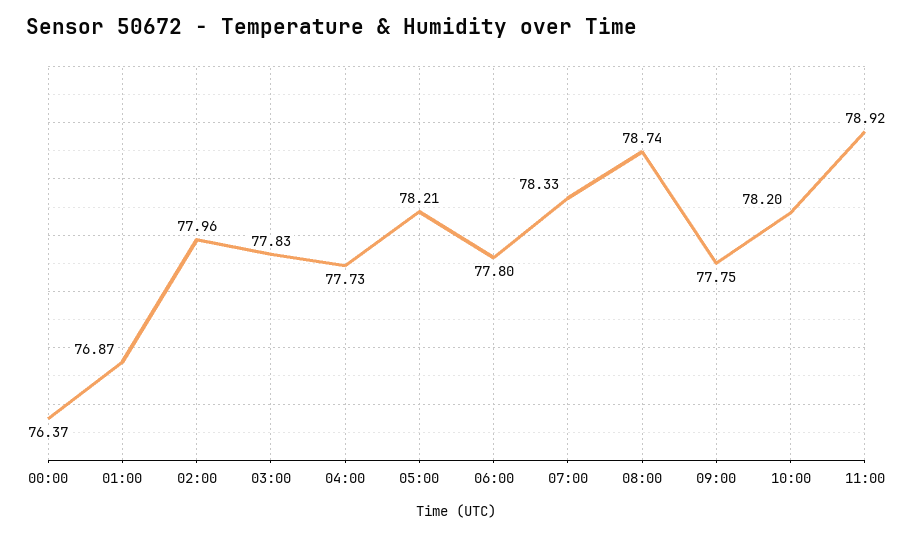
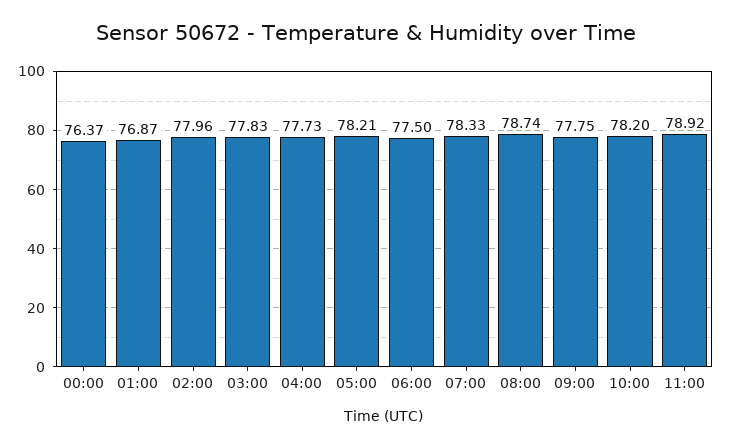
  {
    "00:00": 76.37,
    "01:00": 76.87,
    "02:00": 77.96,
    "03:00": 77.83,
    "04:00": 77.73,
    "05:00": 78.21,
-   "06:00": 77.8,
+   "06:00": 77.5,
    "07:00": 78.33,
    "08:00": 78.74,
    "09:00": 77.75,
    "10:00": 78.2,
    "11:00": 78.92
  }

